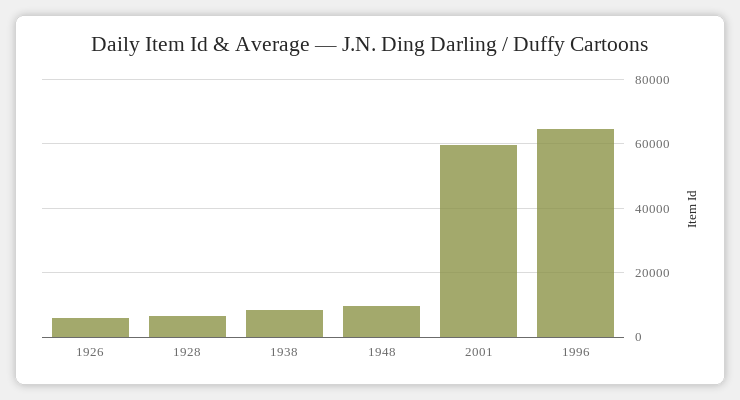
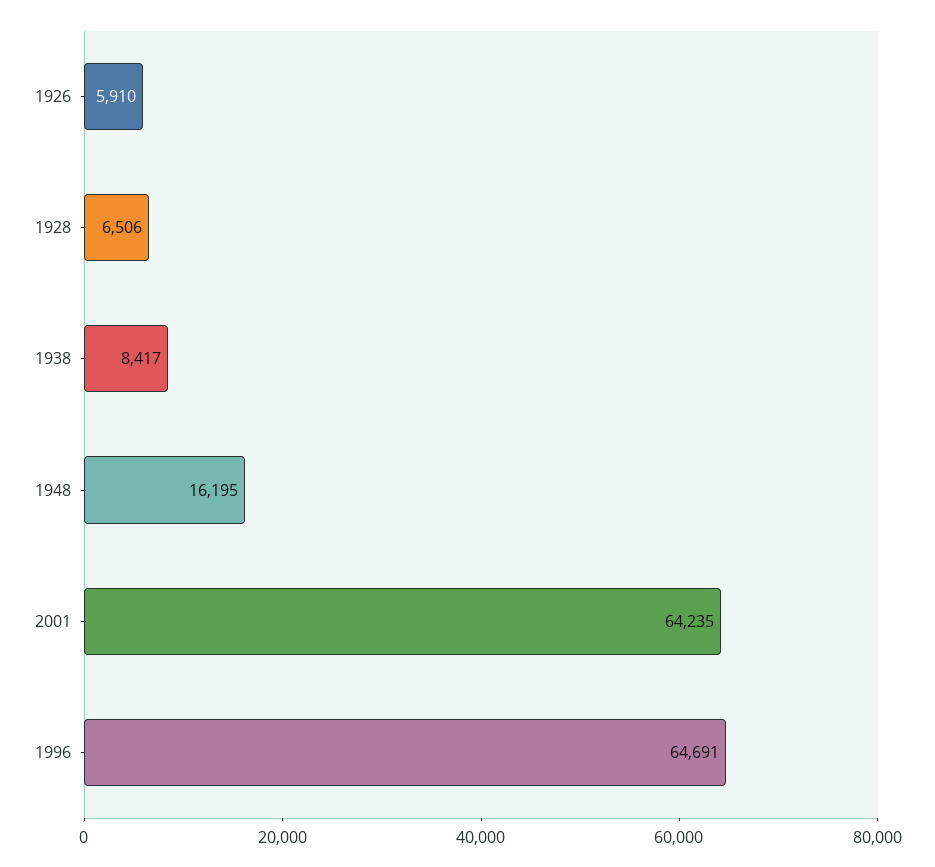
  {
    "1926": 5910,
    "1928": 6506,
    "1938": 8417,
-   "1948": 10000,
+   "1948": 16195,
-   "2001": 60000,
+   "2001": 64235,
    "1996": 64691
  }

